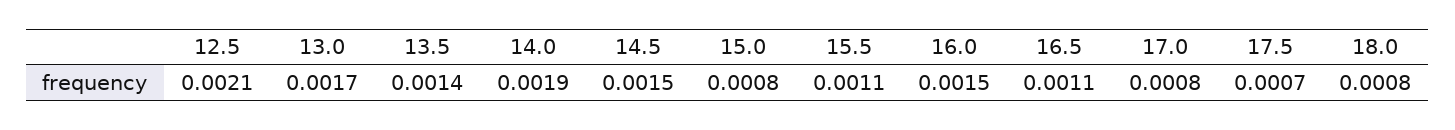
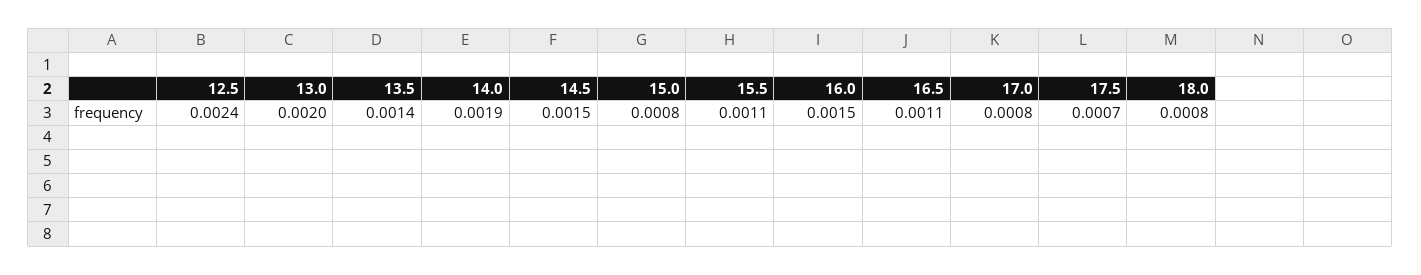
  {
-   "12.5": 0.0021,
+   "12.5": 0.0024,
-   "13.0": 0.0017,
+   "13.0": 0.002,
    "13.5": 0.0014,
    "14.0": 0.0019,
    "14.5": 0.0015,
    "15.0": 0.0008,
    "15.5": 0.0011,
    "16.0": 0.0015,
    "16.5": 0.0011,
    "17.0": 0.0008,
    "17.5": 0.0007,
    "18.0": 0.0008
  }

